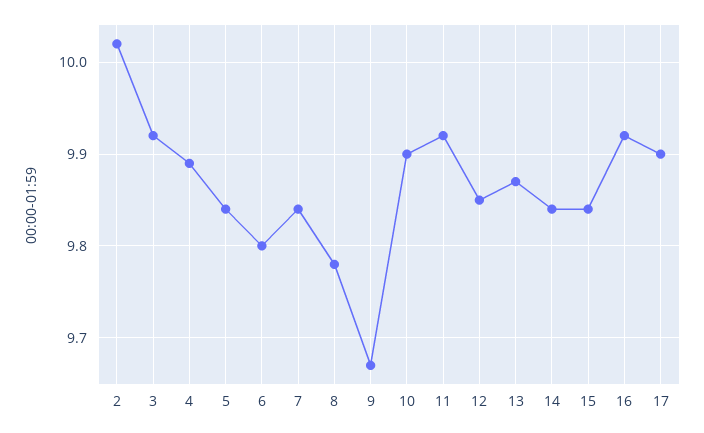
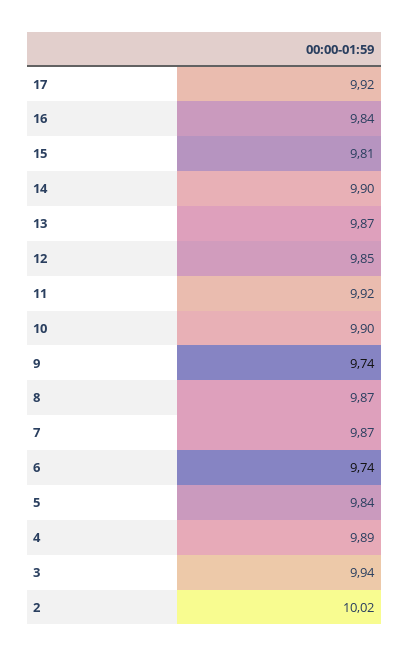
  {
    "2": 10.02,
-   "3": 9.92,
+   "3": 9.94,
    "4": 9.89,
    "5": 9.84,
-   "6": 9.8,
+   "6": 9.74,
-   "7": 9.84,
+   "7": 9.87,
-   "8": 9.78,
+   "8": 9.87,
-   "9": 9.67,
+   "9": 9.74,
    "10": 9.9,
    "11": 9.92,
    "12": 9.85,
    "13": 9.87,
-   "14": 9.84,
+   "14": 9.9,
-   "15": 9.84,
+   "15": 9.81,
-   "16": 9.92,
+   "16": 9.84,
-   "17": 9.9
+   "17": 9.92
  }

